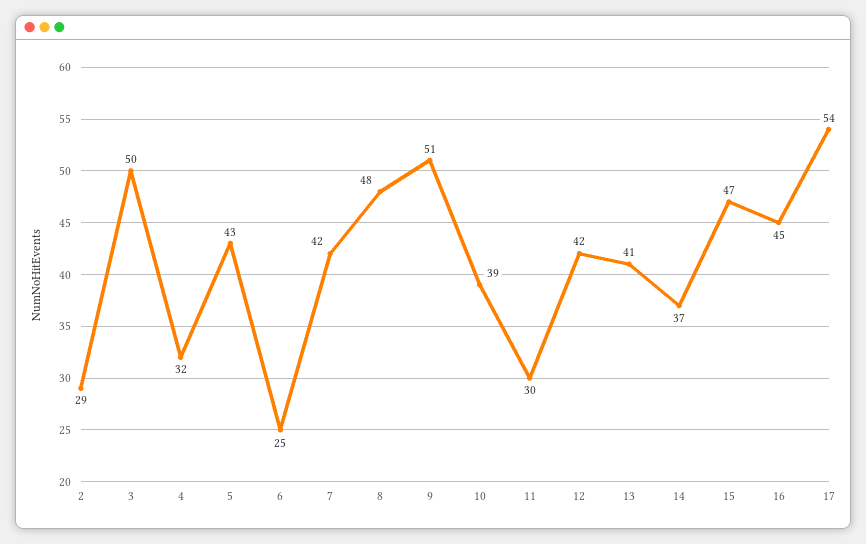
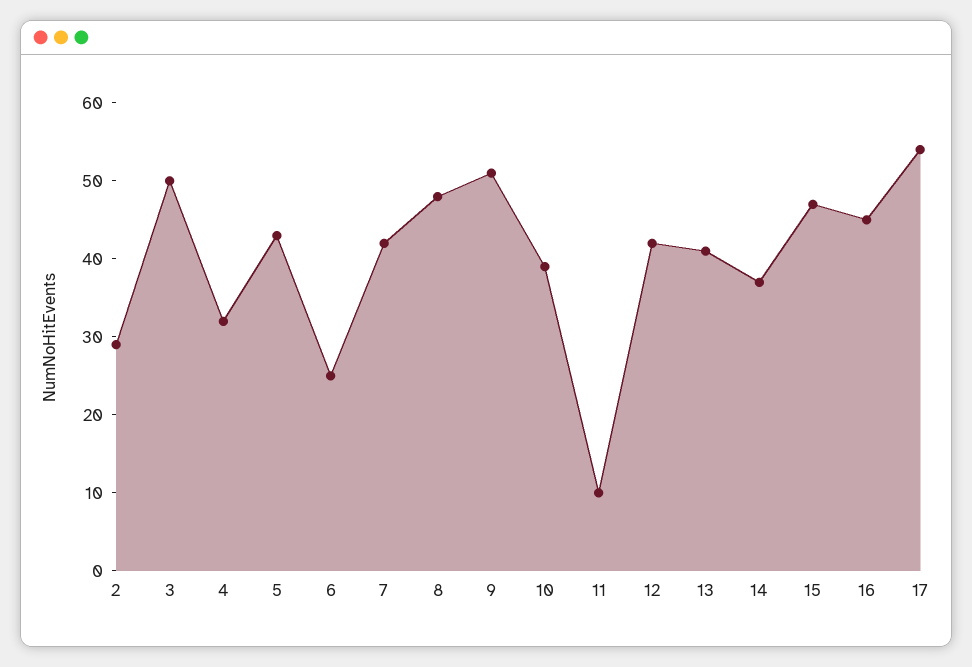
  {
    "2": 29,
    "3": 50,
    "4": 32,
    "5": 43,
    "6": 25,
    "7": 42,
    "8": 48,
    "9": 51,
    "10": 39,
-   "11": 30,
+   "11": 10,
    "12": 42,
    "13": 41,
    "14": 37,
    "15": 47,
    "16": 45,
    "17": 54
  }

